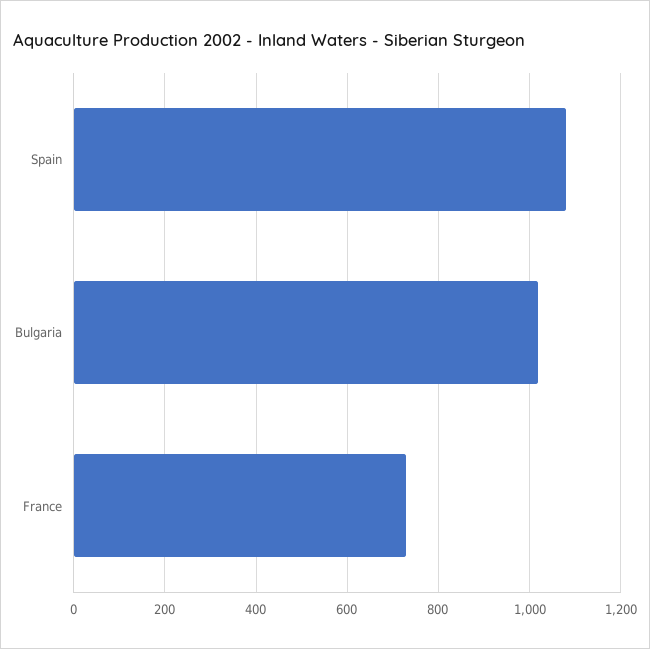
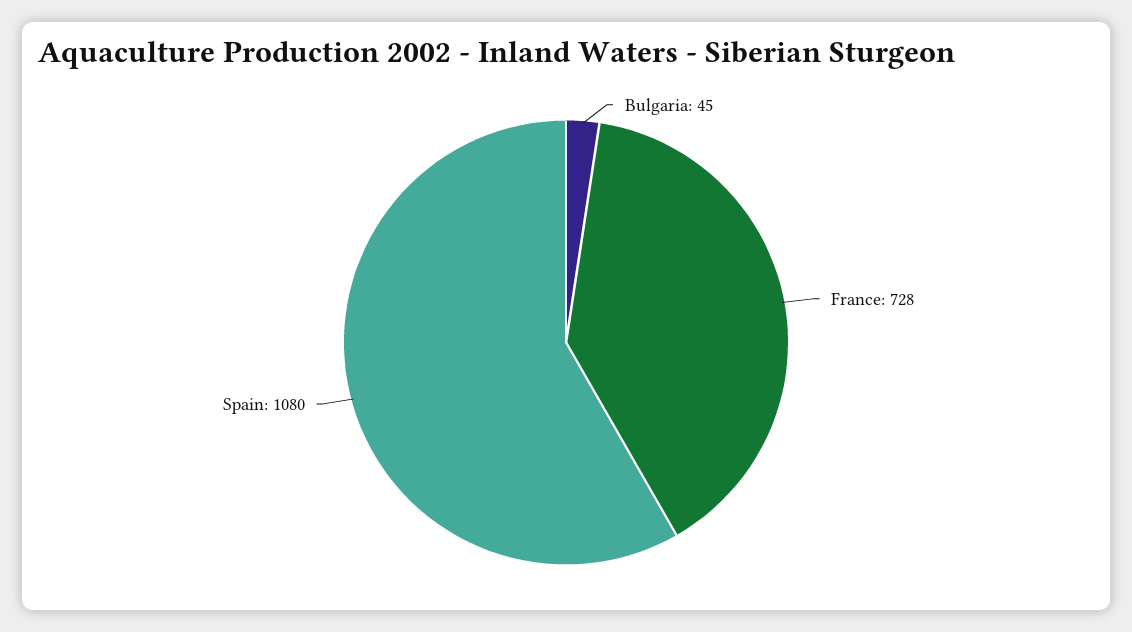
  {
    "Spain": 1080,
-   "Bulgaria": 1020,
+   "Bulgaria": 45,
    "France": 728
  }

